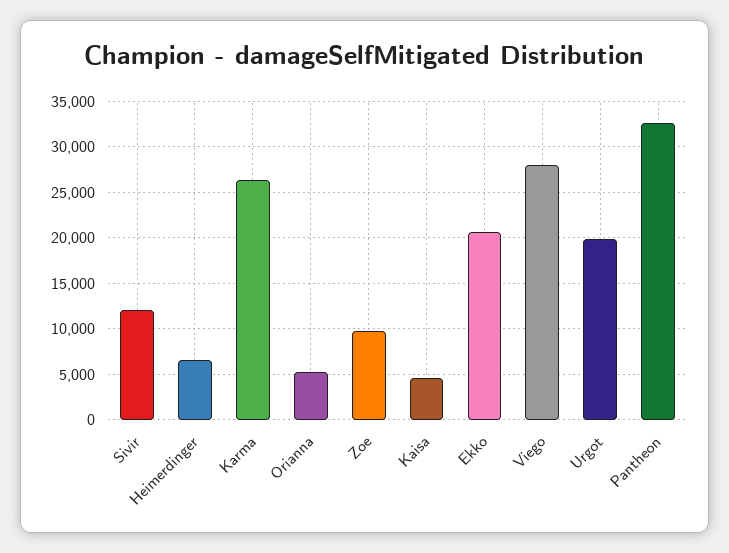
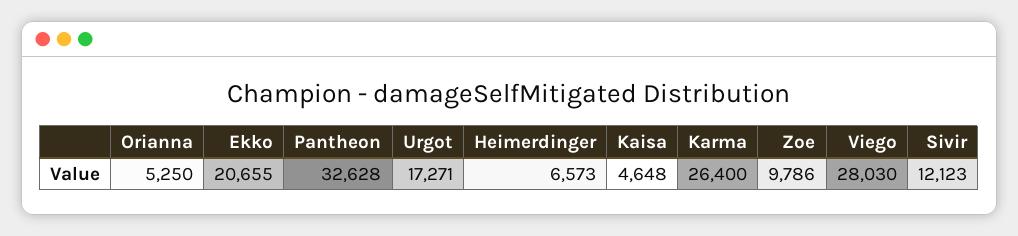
  {
    "Sivir": 12123,
    "Heimerdinger": 6573,
    "Karma": 26400,
    "Orianna": 5250,
    "Zoe": 9786,
    "Kaisa": 4648,
    "Ekko": 20655,
    "Viego": 28030,
-   "Urgot": 20000,
+   "Urgot": 17271,
    "Pantheon": 32628
  }

